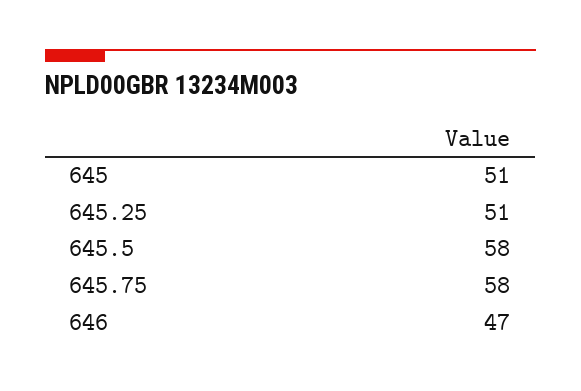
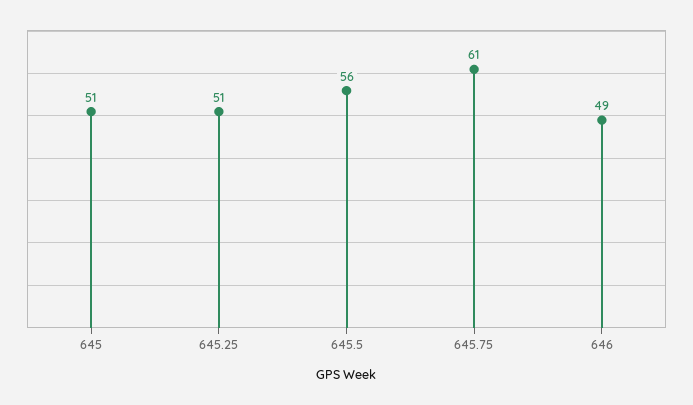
  {
    "645": 51,
    "645.25": 51,
-   "645.5": 58,
+   "645.5": 56,
-   "645.75": 58,
+   "645.75": 61,
-   "646": 47
+   "646": 49
  }

